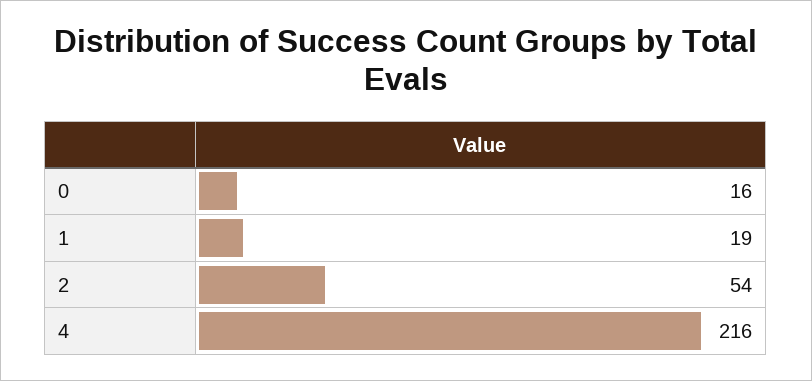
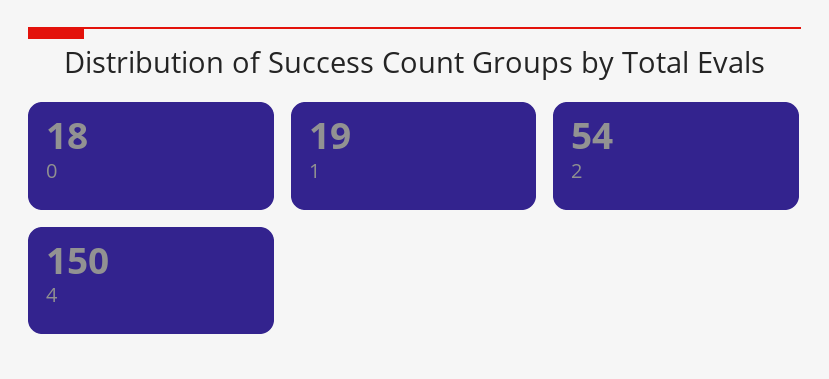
  {
-   "0": 16,
+   "0": 18,
    "1": 19,
    "2": 54,
-   "4": 216
+   "4": 150
  }

